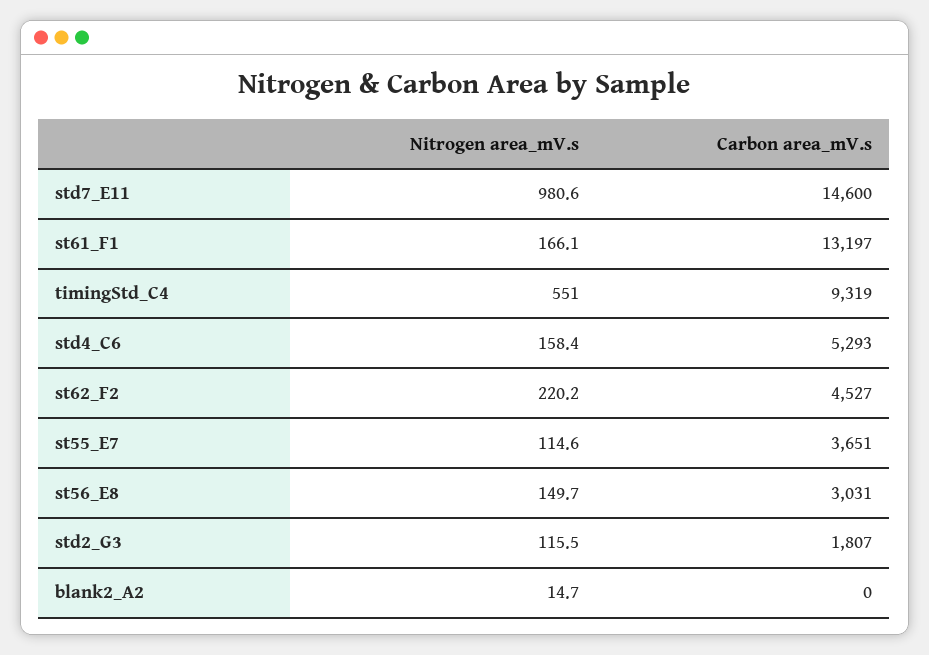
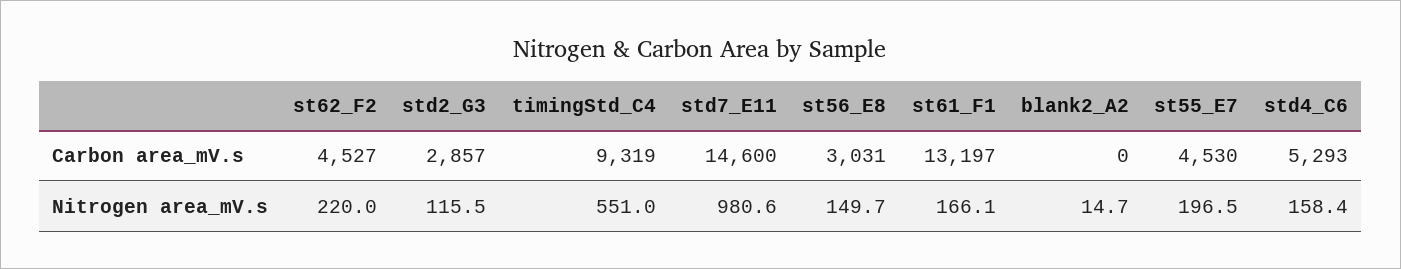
  {
    "Nitrogen area_mV.s": {
      "std7_E11": 980.6,
      "st61_F1": 166.1,
      "timingStd_C4": 551,
      "std4_C6": 158.4,
-     "st62_F2": 220.2,
+     "st62_F2": 220,
-     "st55_E7": 114.6,
+     "st55_E7": 196.5,
      "st56_E8": 149.7,
      "std2_G3": 115.5,
      "blank2_A2": 14.7
    },
    "Carbon area_mV.s": {
      "std7_E11": 14600,
      "st61_F1": 13197,
      "timingStd_C4": 9319,
      "std4_C6": 5293,
      "st62_F2": 4527,
-     "st55_E7": 3651,
+     "st55_E7": 4530,
      "st56_E8": 3031,
-     "std2_G3": 1807,
+     "std2_G3": 2857,
      "blank2_A2": 0
    }
  }

